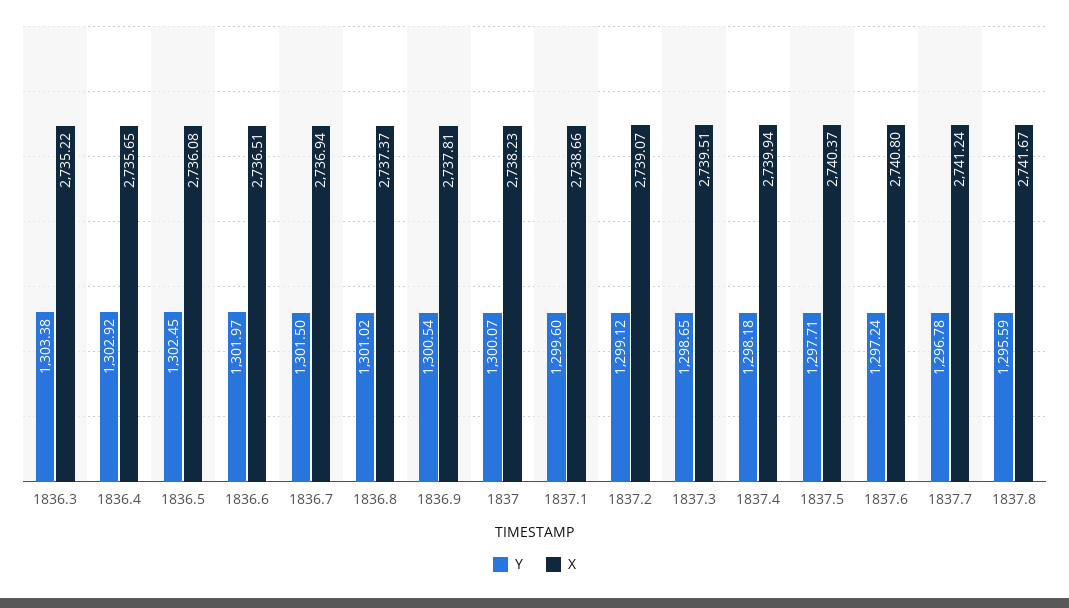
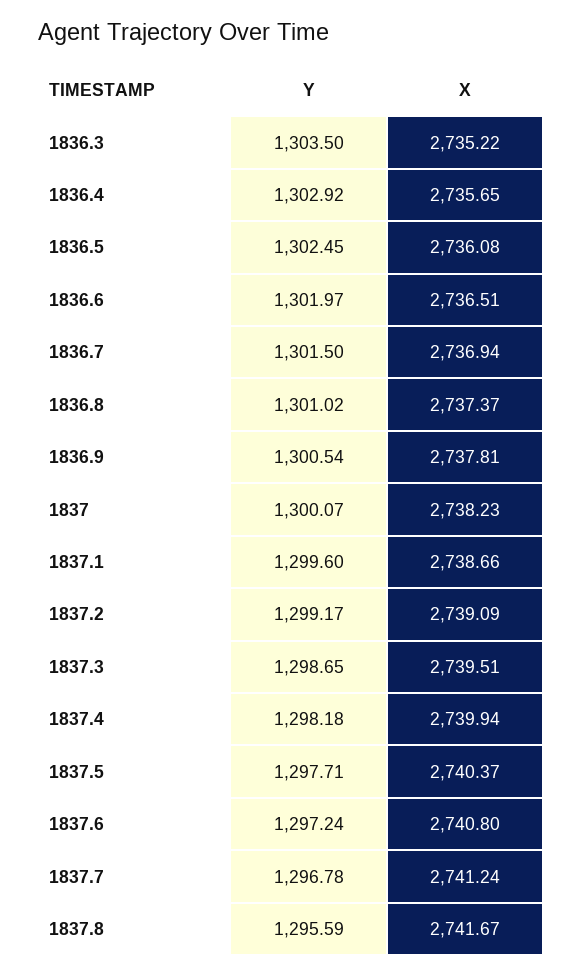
  {
    "Y": {
-     "1836.3": 1303.38,
+     "1836.3": 1303.5,
      "1836.4": 1302.92,
      "1836.5": 1302.45,
      "1836.6": 1301.97,
      "1836.7": 1301.5,
      "1836.8": 1301.02,
      "1836.9": 1300.54,
      "1837": 1300.07,
      "1837.1": 1299.6,
-     "1837.2": 1299.12,
+     "1837.2": 1299.17,
      "1837.3": 1298.65,
      "1837.4": 1298.18,
      "1837.5": 1297.71,
      "1837.6": 1297.24,
      "1837.7": 1296.78,
      "1837.8": 1295.59
    },
    "X": {
      "1836.3": 2735.22,
      "1836.4": 2735.65,
      "1836.5": 2736.08,
      "1836.6": 2736.51,
      "1836.7": 2736.94,
      "1836.8": 2737.37,
      "1836.9": 2737.81,
      "1837": 2738.23,
      "1837.1": 2738.66,
-     "1837.2": 2739.07,
+     "1837.2": 2739.09,
      "1837.3": 2739.51,
      "1837.4": 2739.94,
      "1837.5": 2740.37,
      "1837.6": 2740.8,
      "1837.7": 2741.24,
      "1837.8": 2741.67
    }
  }

